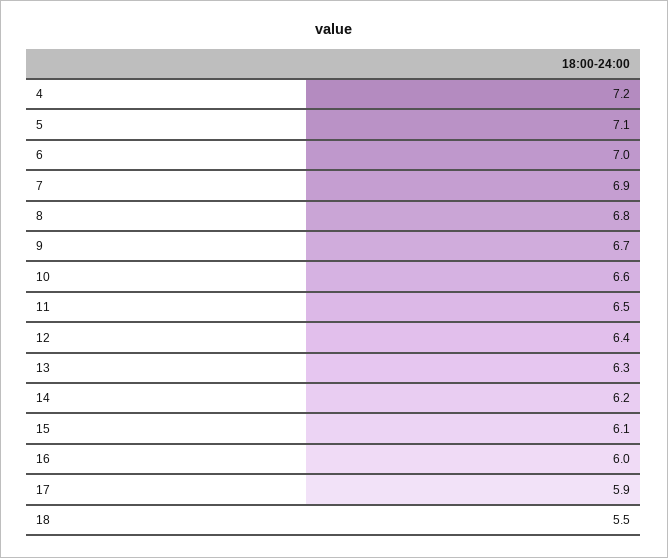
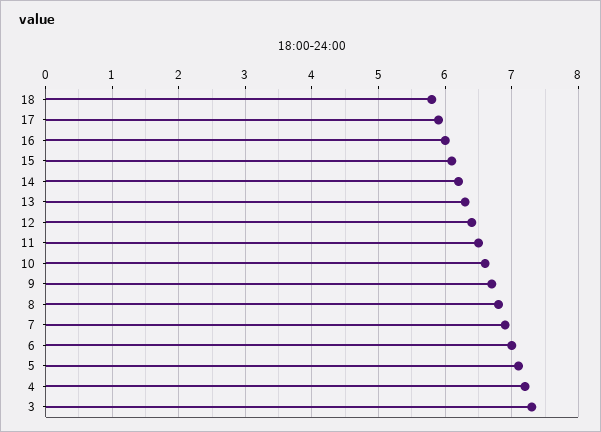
  {
    "4": 7.2,
    "5": 7.1,
    "6": 7,
    "7": 6.9,
    "8": 6.8,
    "9": 6.7,
    "10": 6.6,
    "11": 6.5,
    "12": 6.4,
    "13": 6.3,
    "14": 6.2,
    "15": 6.1,
    "16": 6,
    "17": 5.9,
-   "18": 5.5
+   "18": 5.8,
+   "3": 7.3
  }

